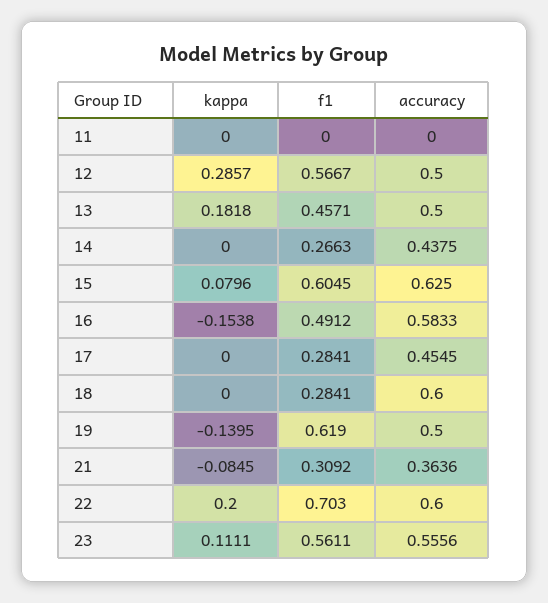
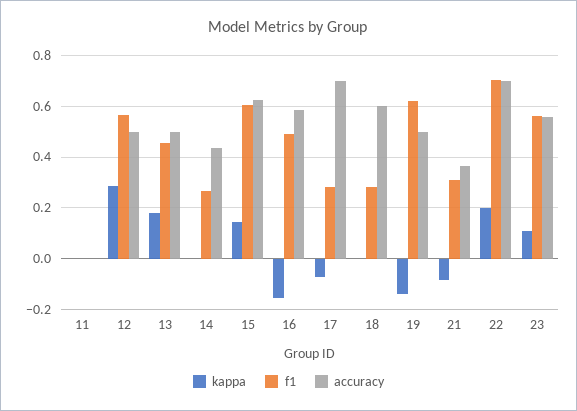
  {
    "kappa": {
      "11": 0,
      "12": 0.2857,
      "13": 0.1818,
      "14": 0,
-     "15": 0.0796,
+     "15": 0.15,
      "16": -0.1538,
-     "17": 0,
+     "17": -0.075,
      "18": 0,
      "19": -0.1395,
      "21": -0.0845,
      "22": 0.2,
      "23": 0.1111
    },
    "f1": {
      "11": 0,
      "12": 0.5667,
      "13": 0.4571,
      "14": 0.2663,
      "15": 0.6045,
      "16": 0.4912,
      "17": 0.2841,
      "18": 0.2841,
      "19": 0.619,
      "21": 0.3092,
      "22": 0.703,
      "23": 0.5611
    },
    "accuracy": {
      "11": 0,
      "12": 0.5,
      "13": 0.5,
      "14": 0.4375,
      "15": 0.625,
      "16": 0.5833,
-     "17": 0.4545,
+     "17": 0.7,
      "18": 0.6,
      "19": 0.5,
      "21": 0.3636,
-     "22": 0.6,
+     "22": 0.7,
      "23": 0.5556
    }
  }

